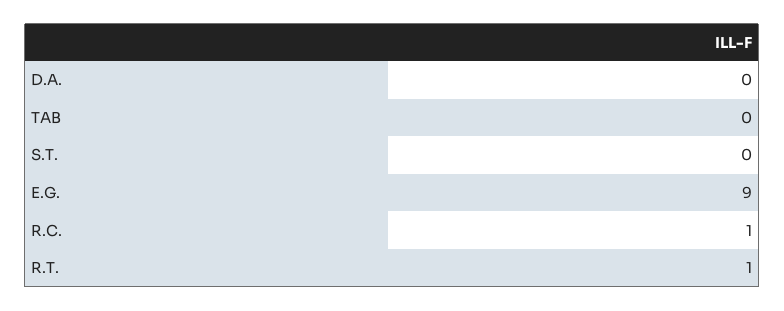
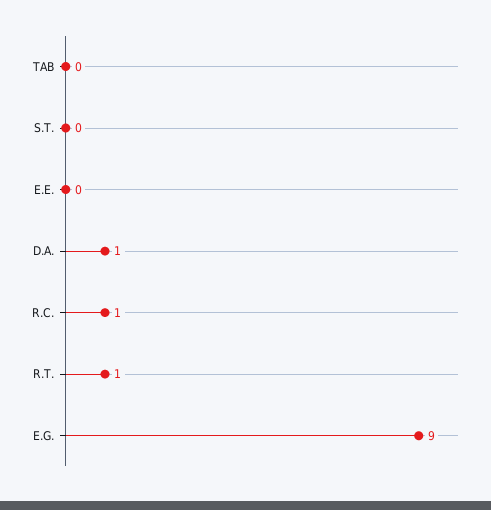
  {
-   "D.A.": 0,
+   "D.A.": 1,
    "TAB": 0,
    "S.T.": 0,
    "E.G.": 9,
    "R.C.": 1,
-   "R.T.": 1
+   "R.T.": 1,
+   "E.E.": 0
  }

